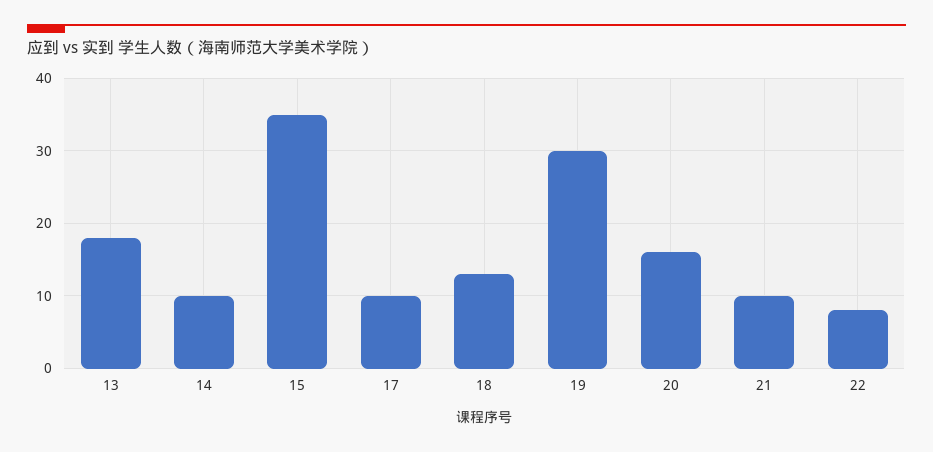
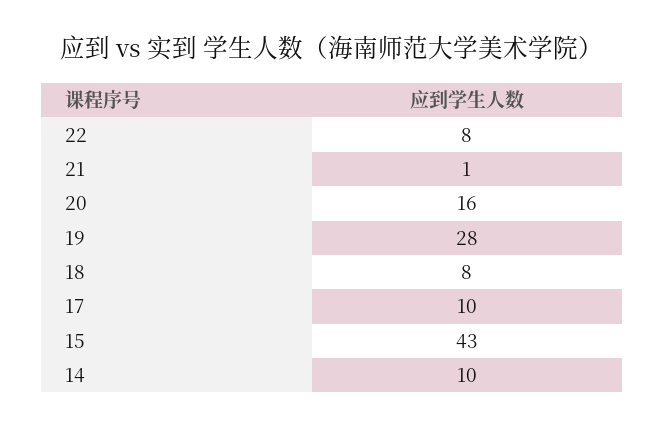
  {
-   "13": 18,
    "14": 10,
-   "15": 35,
+   "15": 43,
    "17": 10,
-   "18": 13,
+   "18": 8,
-   "19": 30,
+   "19": 28,
    "20": 16,
-   "21": 10,
+   "21": 1,
    "22": 8
  }

